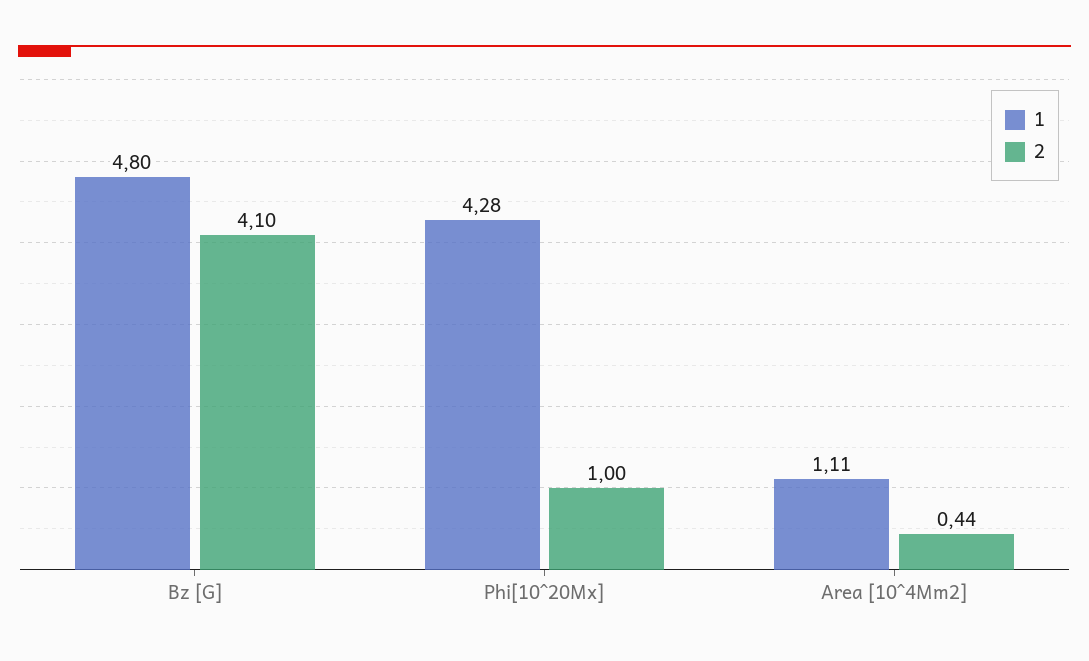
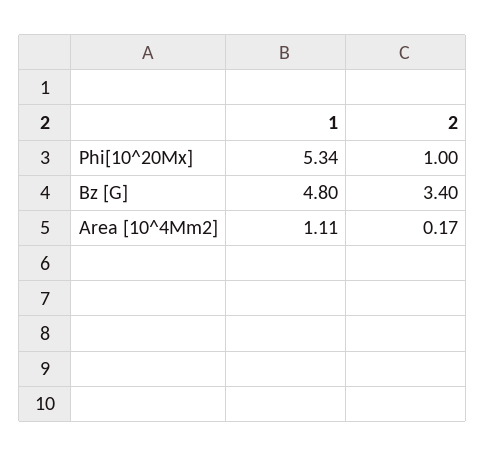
  {
    "1": {
      "Bz [G]": 4.8,
-     "Phi[10^20Mx]": 4.28,
+     "Phi[10^20Mx]": 5.34,
      "Area [10^4Mm2]": 1.11
    },
    "2": {
-     "Bz [G]": 4.1,
+     "Bz [G]": 3.4,
      "Phi[10^20Mx]": 1,
-     "Area [10^4Mm2]": 0.44
+     "Area [10^4Mm2]": 0.17
    }
  }

